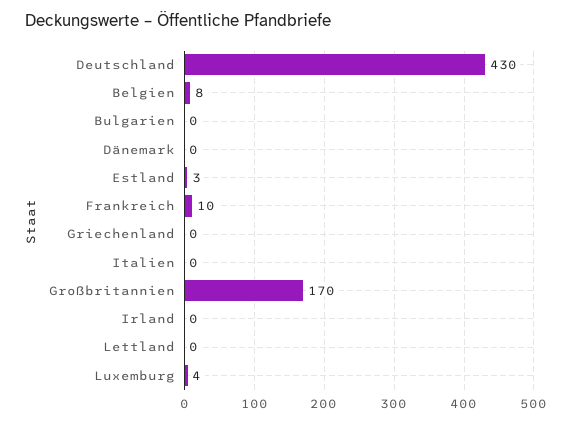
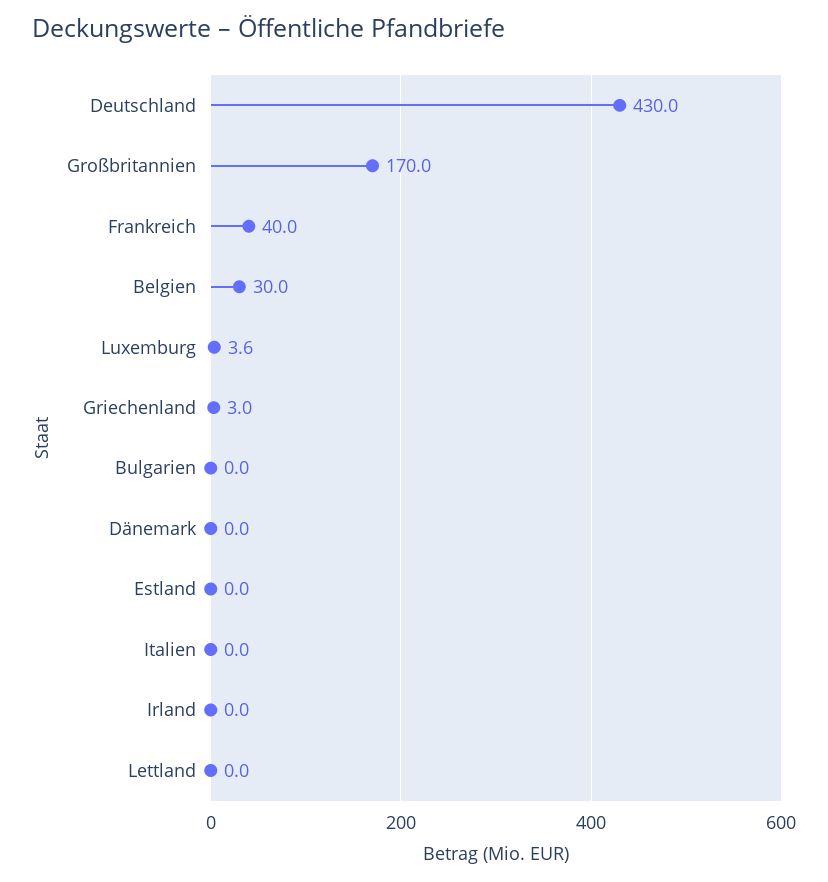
  {
    "Deutschland": 430,
-   "Belgien": 8,
+   "Belgien": 30,
    "Bulgarien": 0,
    "Dänemark": 0,
-   "Estland": 3,
+   "Estland": 0,
-   "Frankreich": 10,
+   "Frankreich": 40,
-   "Griechenland": 0,
+   "Griechenland": 3,
    "Italien": 0,
    "Großbritannien": 170,
    "Irland": 0,
    "Lettland": 0,
    "Luxemburg": 3.6
  }

